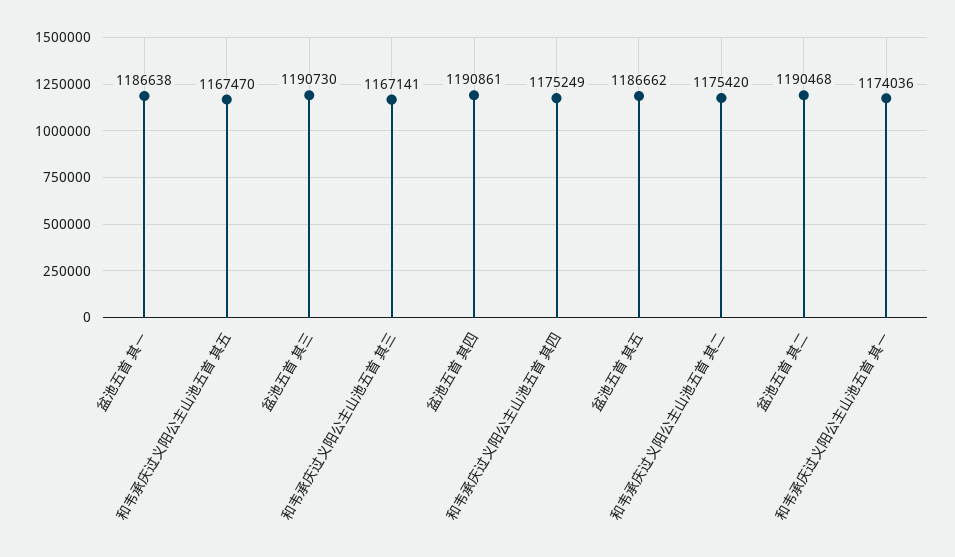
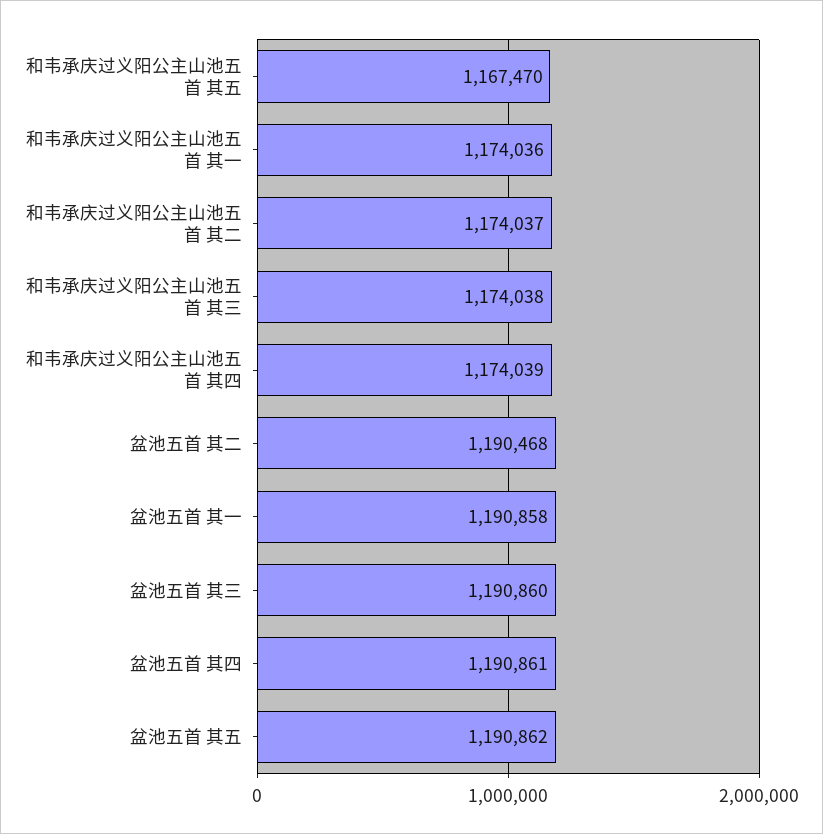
  {
-   "盆池五首 其一": 1186638,
+   "盆池五首 其一": 1190858,
    "和韦承庆过义阳公主山池五首 其五": 1167470,
-   "盆池五首 其三": 1190730,
+   "盆池五首 其三": 1190860,
-   "和韦承庆过义阳公主山池五首 其三": 1167141,
+   "和韦承庆过义阳公主山池五首 其三": 1174038,
    "盆池五首 其四": 1190861,
-   "和韦承庆过义阳公主山池五首 其四": 1175249,
+   "和韦承庆过义阳公主山池五首 其四": 1174039,
-   "盆池五首 其五": 1186662,
+   "盆池五首 其五": 1190862,
-   "和韦承庆过义阳公主山池五首 其二": 1175420,
+   "和韦承庆过义阳公主山池五首 其二": 1174037,
    "盆池五首 其二": 1190468,
    "和韦承庆过义阳公主山池五首 其一": 1174036
  }

